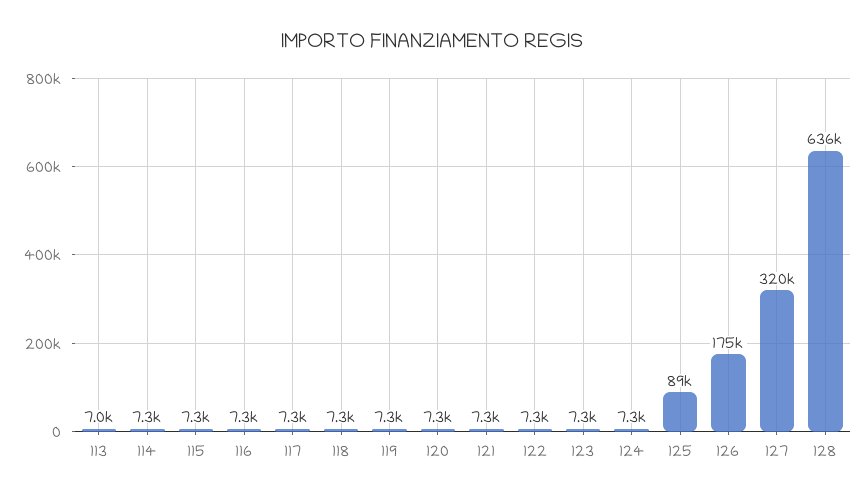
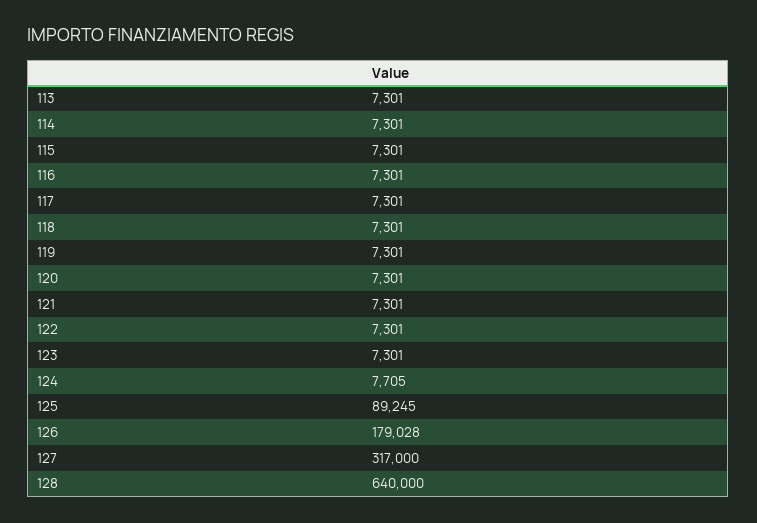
  {
-   "113": 7000,
+   "113": 7301,
    "114": 7301,
    "115": 7301,
    "116": 7301,
    "117": 7301,
    "118": 7301,
    "119": 7301,
    "120": 7301,
    "121": 7301,
    "122": 7301,
    "123": 7301,
-   "124": 7300,
+   "124": 7705,
    "125": 89245,
-   "126": 175000,
+   "126": 179028,
-   "127": 320000,
+   "127": 317000,
-   "128": 636000
+   "128": 640000
  }

